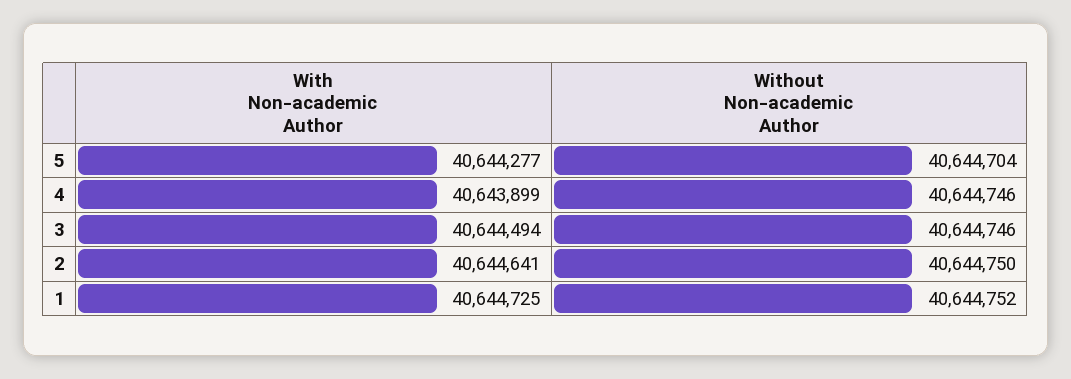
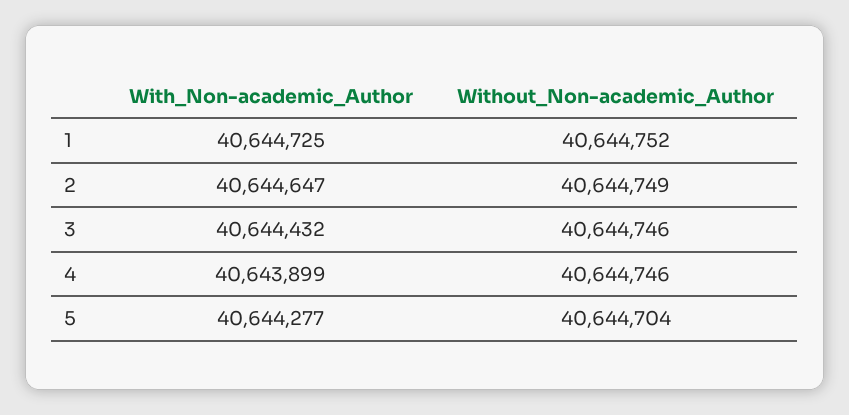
  {
    "With Non-academic Author": {
      "5": 40644277,
      "4": 40643899,
-     "3": 40644494,
+     "3": 40644432,
-     "2": 40644641,
+     "2": 40644647,
      "1": 40644725
    },
    "Without Non-academic Author": {
      "5": 40644704,
      "4": 40644746,
      "3": 40644746,
-     "2": 40644750,
+     "2": 40644749,
      "1": 40644752
    }
  }

